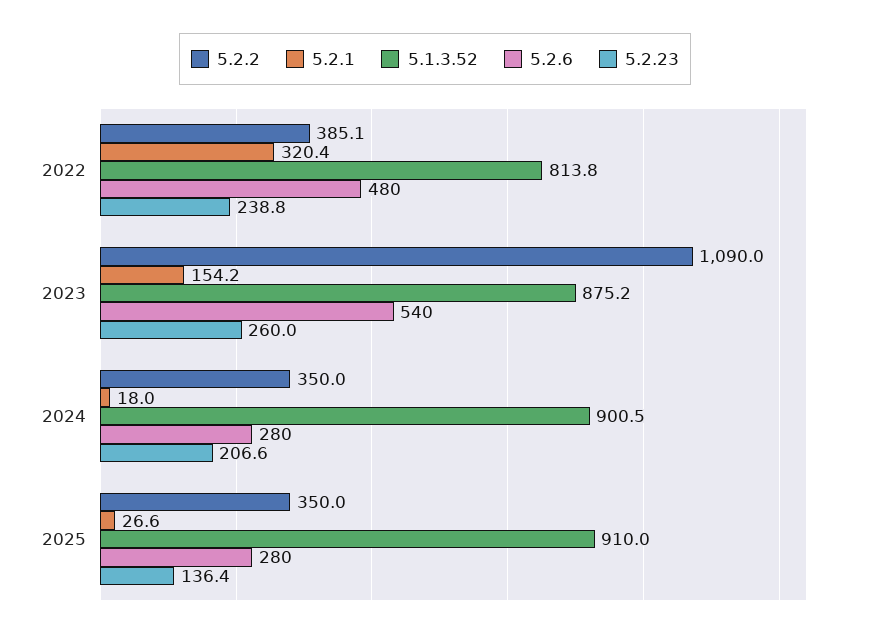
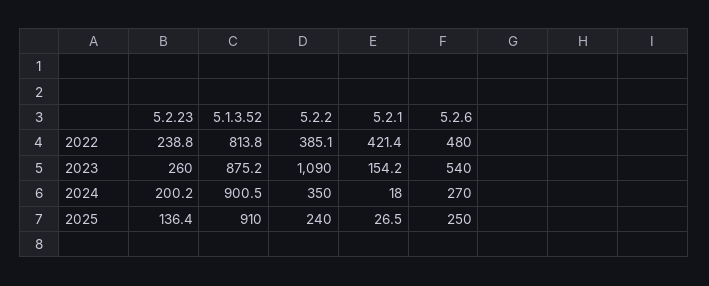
  {
    "5.2.2": {
      "2022": 385.1,
      "2023": 1090,
      "2024": 350,
-     "2025": 350
+     "2025": 240
    },
    "5.2.1": {
-     "2022": 320.4,
+     "2022": 421.4,
      "2023": 154.2,
      "2024": 18,
-     "2025": 26.6
+     "2025": 26.5
    },
    "5.1.3.52": {
      "2022": 813.8,
      "2023": 875.2,
      "2024": 900.5,
      "2025": 910
    },
    "5.2.6": {
      "2022": 480,
      "2023": 540,
-     "2024": 280,
+     "2024": 270,
-     "2025": 280
+     "2025": 250
    },
    "5.2.23": {
      "2022": 238.8,
      "2023": 260,
-     "2024": 206.6,
+     "2024": 200.2,
      "2025": 136.4
    }
  }

